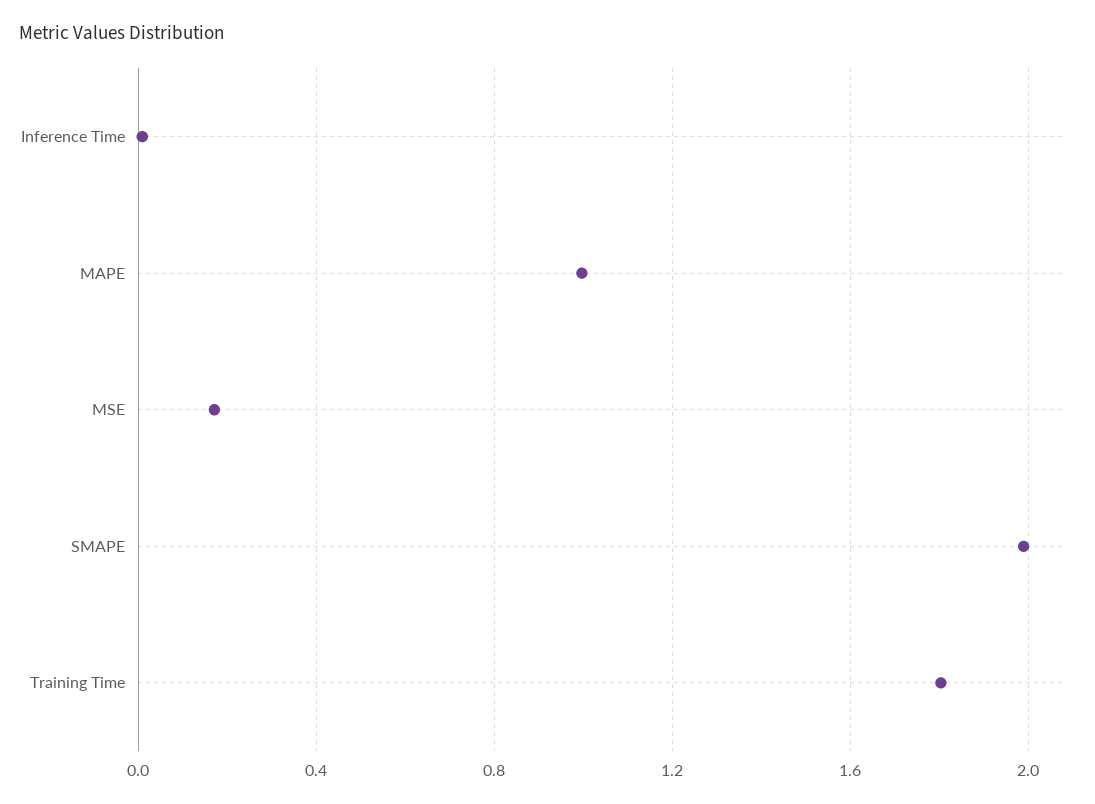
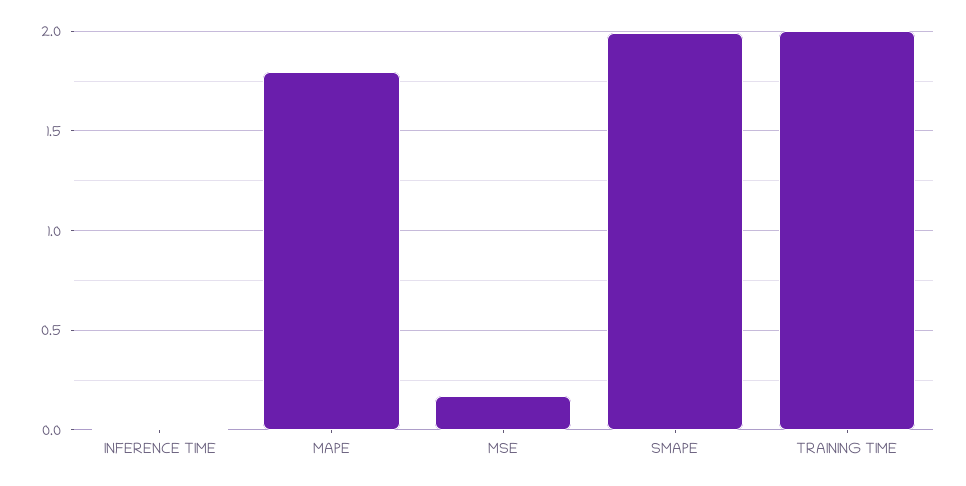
  {
    "Inference Time": 0,
-   "MAPE": 1,
+   "MAPE": 1.8,
    "MSE": 0.15,
    "SMAPE": 2,
-   "Training Time": 1.8
+   "Training Time": 2
  }

